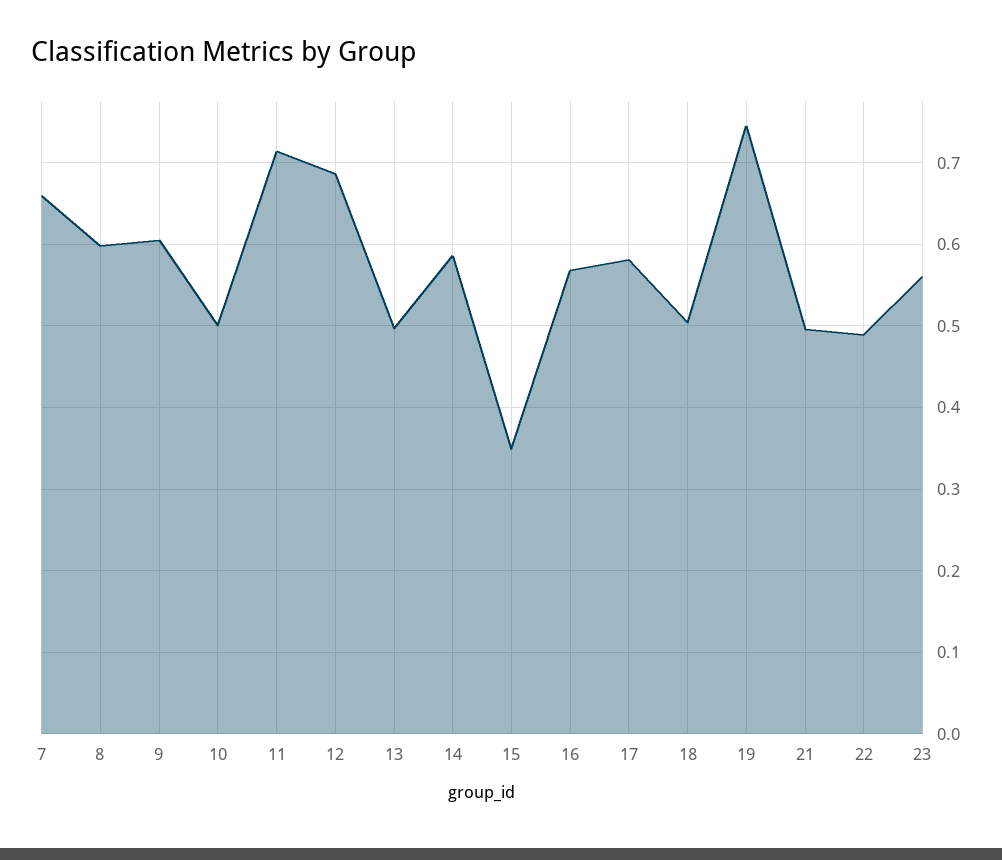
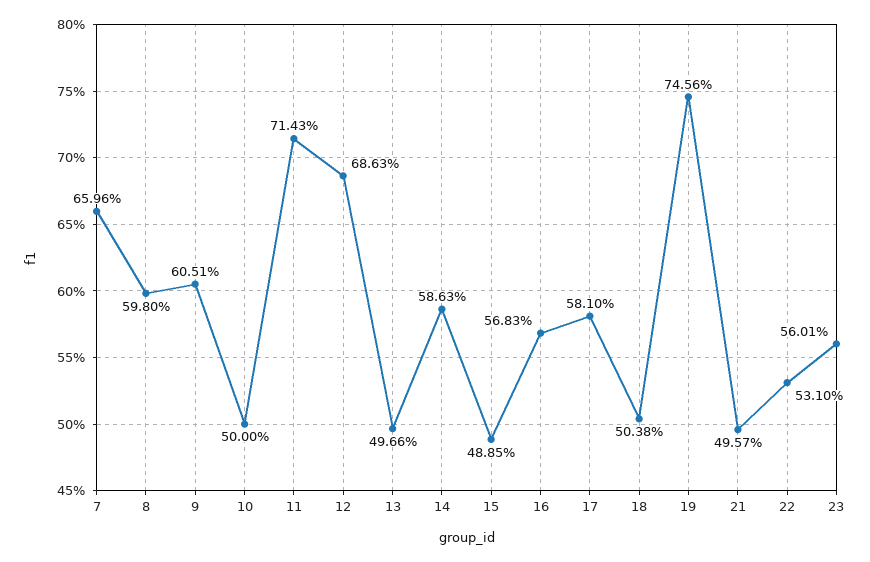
  {
    "7": 0.6596,
    "8": 0.598,
    "9": 0.6051,
    "10": 0.5,
    "11": 0.7143,
    "12": 0.6863,
    "13": 0.4966,
    "14": 0.5863,
-   "15": 0.35,
+   "15": 0.4885,
    "16": 0.5683,
    "17": 0.581,
    "18": 0.5038,
    "19": 0.7456,
    "21": 0.4957,
-   "22": 0.49,
+   "22": 0.531,
    "23": 0.5601
  }

